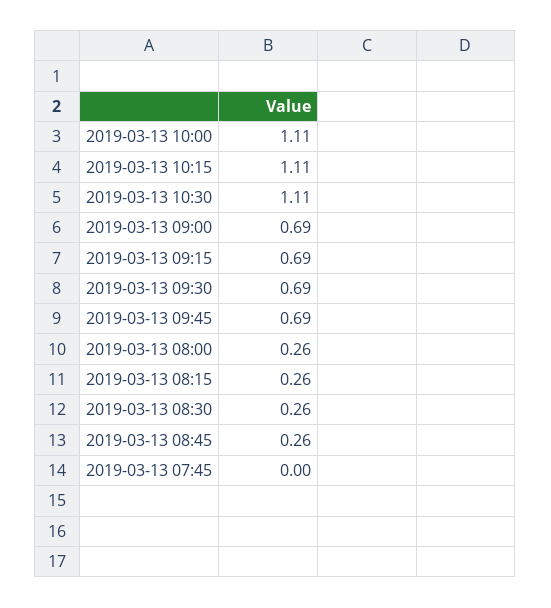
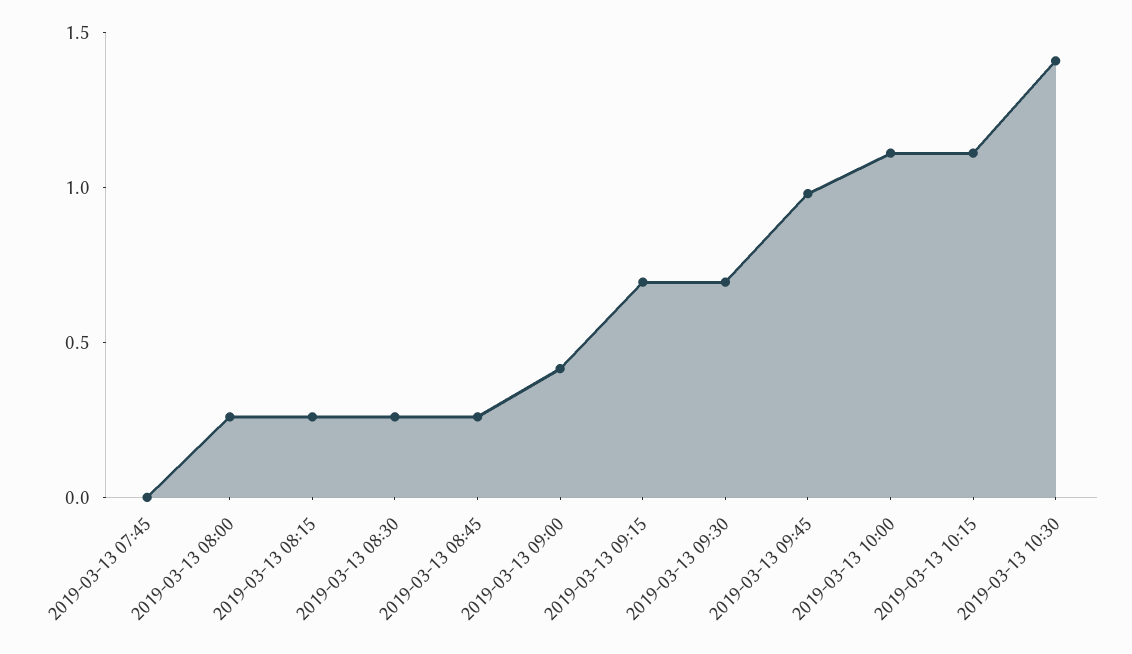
  {
    "2019-03-13 10:00": 1.11,
    "2019-03-13 10:15": 1.11,
-   "2019-03-13 10:30": 1.11,
+   "2019-03-13 10:30": 1.4,
-   "2019-03-13 09:00": 0.69,
+   "2019-03-13 09:00": 0.4,
    "2019-03-13 09:15": 0.69,
    "2019-03-13 09:30": 0.69,
-   "2019-03-13 09:45": 0.69,
+   "2019-03-13 09:45": 1,
    "2019-03-13 08:00": 0.26,
    "2019-03-13 08:15": 0.26,
    "2019-03-13 08:30": 0.26,
    "2019-03-13 08:45": 0.26,
    "2019-03-13 07:45": 0
  }

